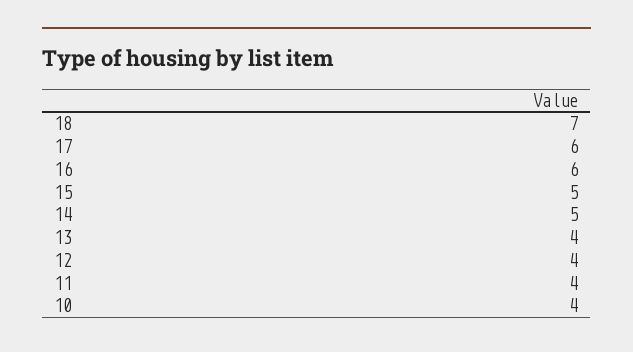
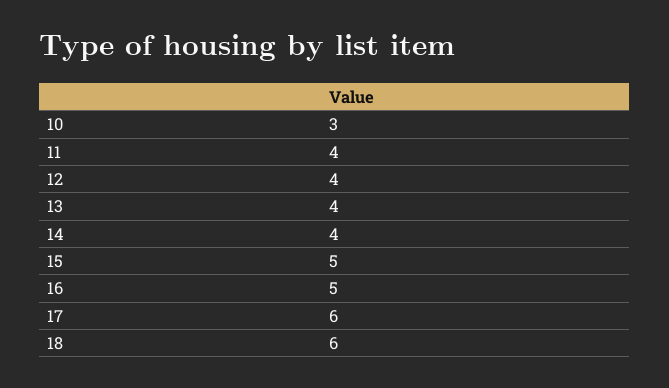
  {
-   "18": 7,
+   "18": 6,
    "17": 6,
-   "16": 6,
+   "16": 5,
    "15": 5,
-   "14": 5,
+   "14": 4,
    "13": 4,
    "12": 4,
    "11": 4,
-   "10": 4
+   "10": 3
  }

